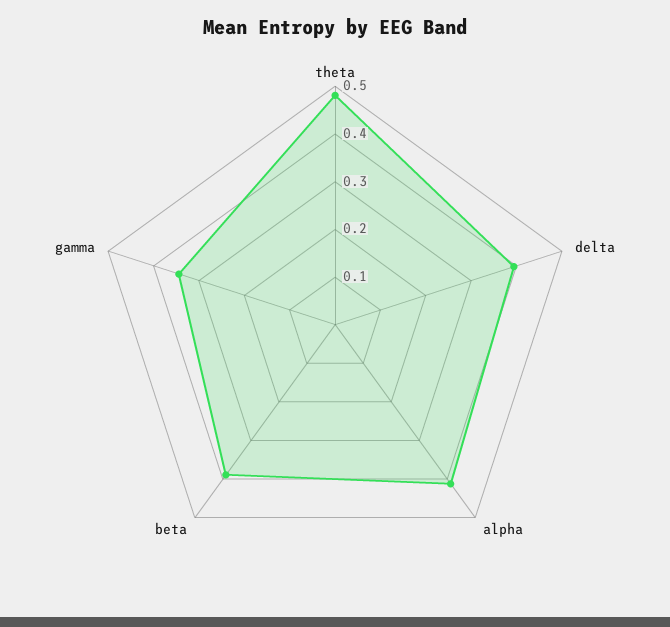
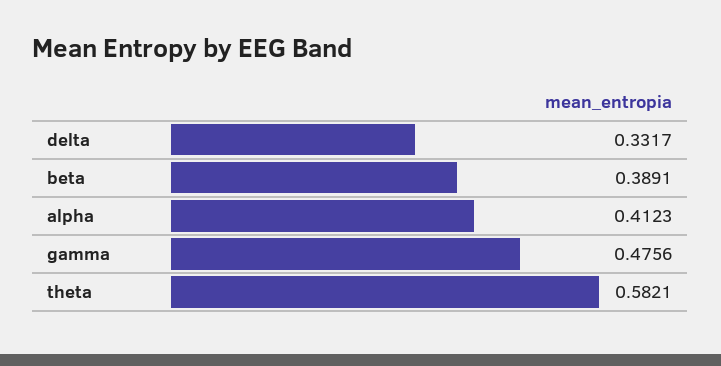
  {
-   "theta": 0.48,
+   "theta": 0.5821,
-   "delta": 0.4,
+   "delta": 0.3317,
    "alpha": 0.4123,
    "beta": 0.3891,
-   "gamma": 0.34
+   "gamma": 0.4756
  }

